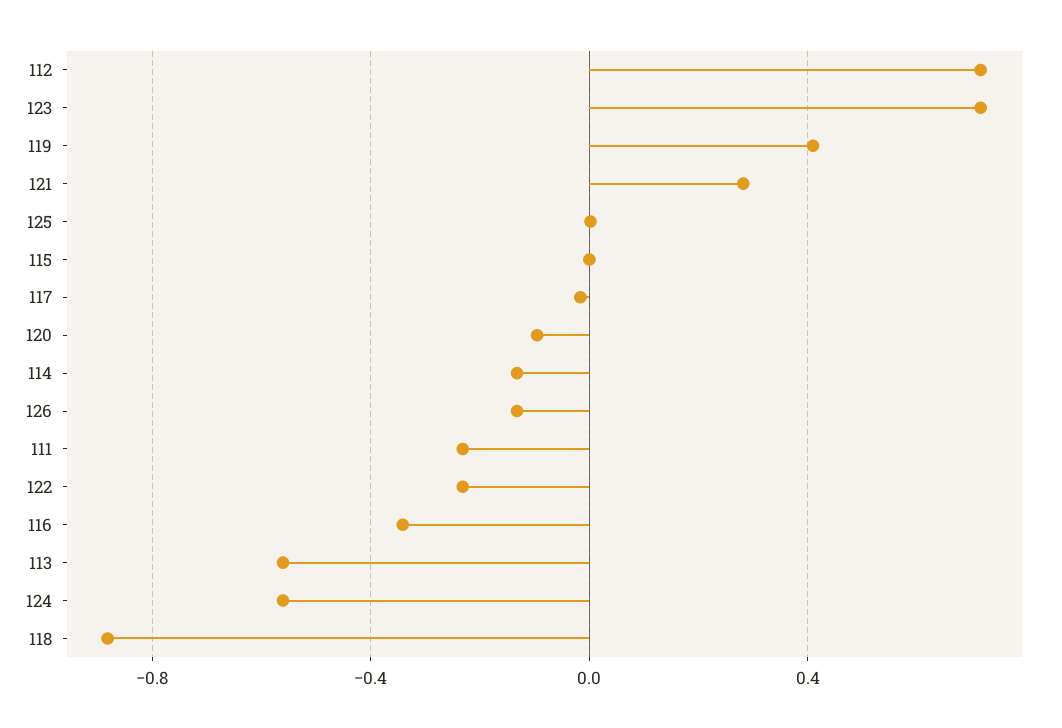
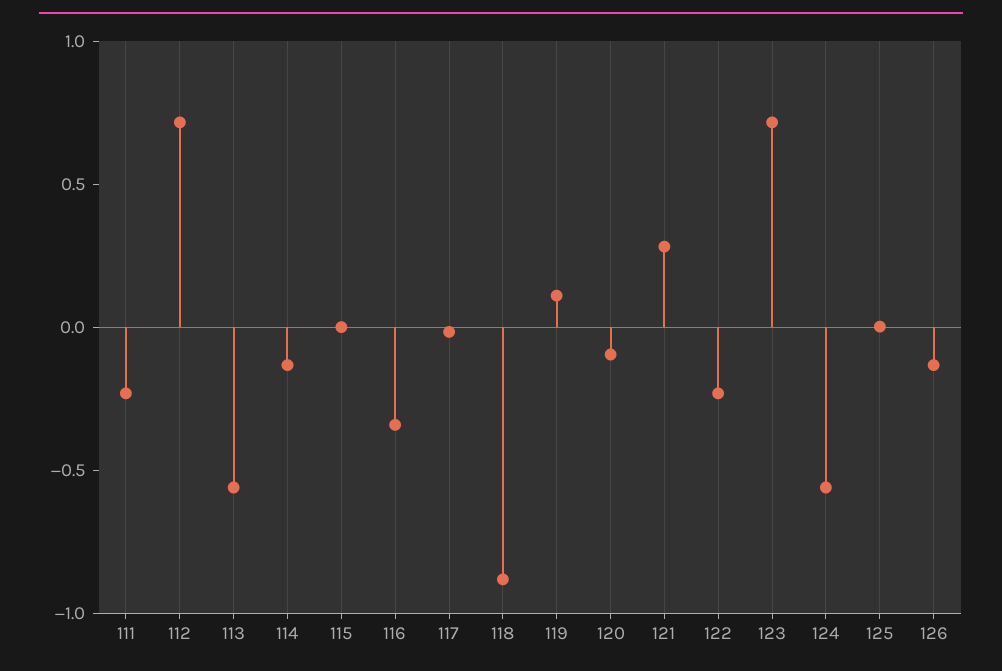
  {
    "112": 0.7,
    "123": 0.7,
-   "119": 0.4,
+   "119": 0.1,
    "121": 0.3,
    "125": 0,
    "115": 0,
    "117": 0,
    "120": -0.1,
    "114": -0.15,
    "126": -0.15,
    "111": -0.25,
    "122": -0.25,
    "116": -0.35,
    "113": -0.55,
    "124": -0.55,
    "118": -0.9
  }

